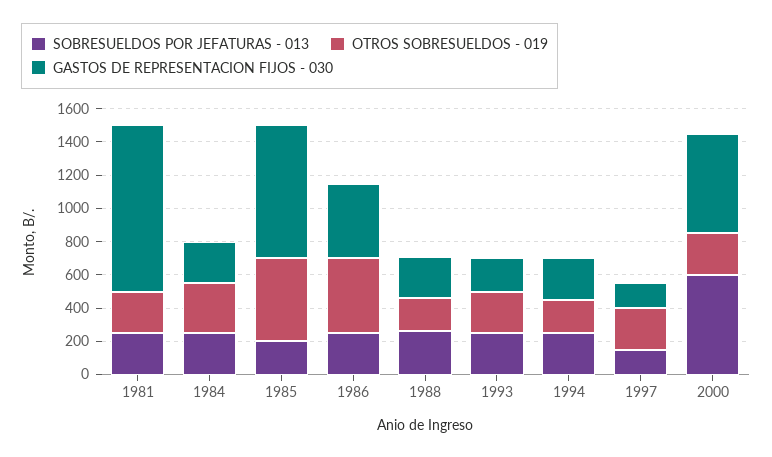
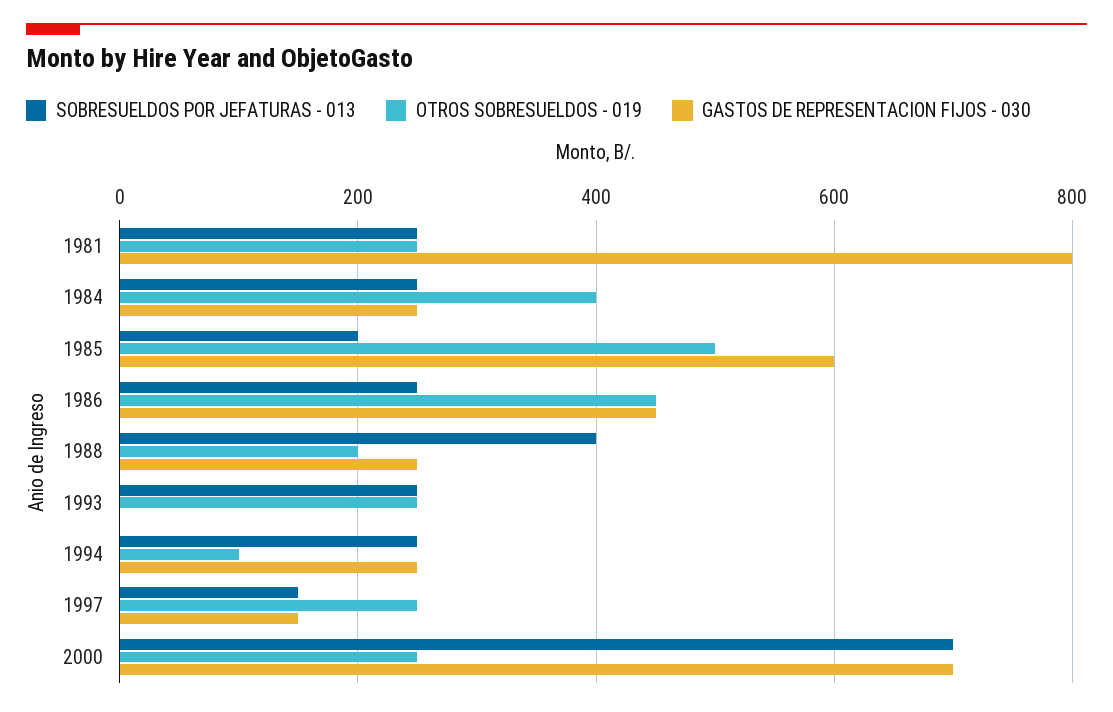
  {
    "SOBRESUELDOS POR JEFATURAS - 013": {
      "1981": 260,
      "1984": 260,
      "1985": 200,
      "1986": 260,
-     "1988": 250,
+     "1988": 400,
      "1993": 260,
      "1994": 260,
      "1997": 160,
-     "2000": 600
+     "2000": 700
    },
    "OTROS SOBRESUELDOS - 019": {
      "1981": 260,
-     "1984": 300,
+     "1984": 400,
      "1985": 500,
      "1986": 460,
      "1988": 200,
      "1993": 260,
-     "1994": 200,
+     "1994": 100,
      "1997": 260,
      "2000": 260
    },
    "GASTOS DE REPRESENTACION FIJOS - 030": {
-     "1981": 1000,
+     "1981": 800,
      "1984": 260,
-     "1985": 800,
+     "1985": 600,
      "1986": 460,
      "1988": 260,
-     "1993": 200,
+     "1993": 0,
      "1994": 260,
      "1997": 160,
-     "2000": 600
+     "2000": 700
    }
  }

